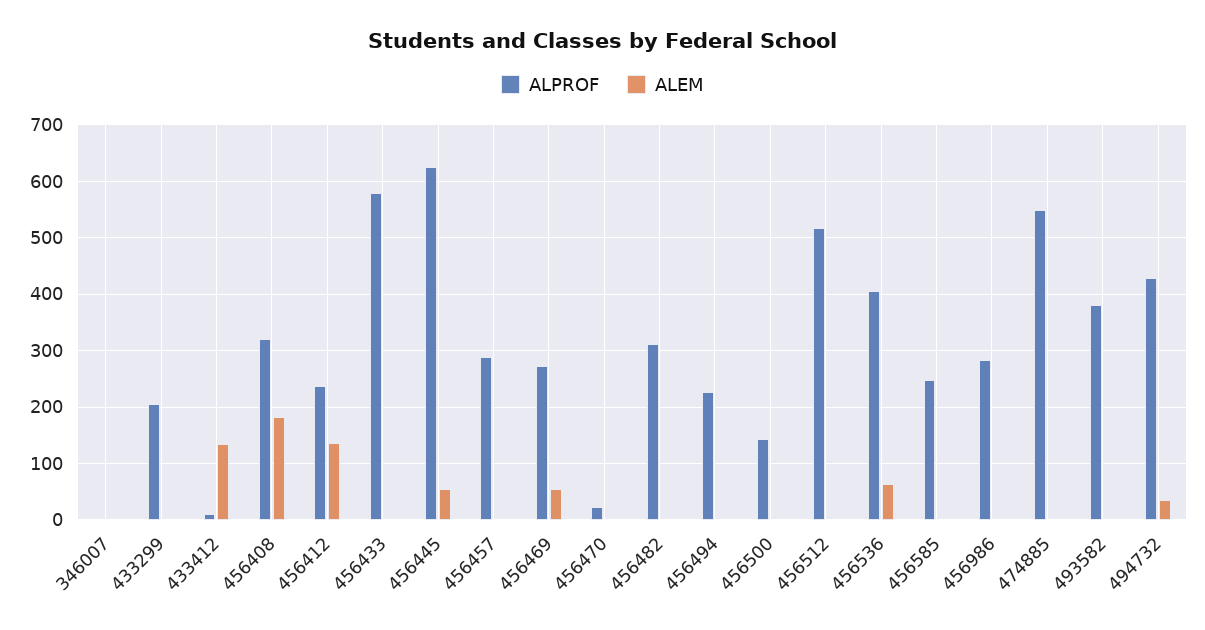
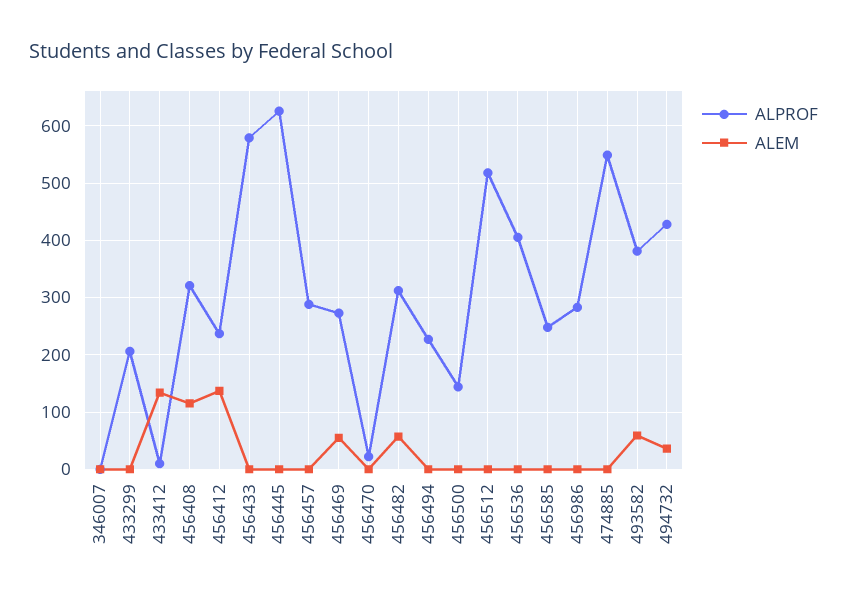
  {
    "ALPROF": {
      "346007": 0,
      "433299": 200,
      "433412": 20,
      "456408": 320,
      "456412": 240,
      "456433": 580,
      "456445": 620,
      "456457": 280,
      "456469": 280,
      "456470": 20,
      "456482": 320,
      "456494": 220,
      "456500": 140,
      "456512": 520,
      "456536": 400,
      "456585": 240,
      "456986": 280,
      "474885": 540,
      "493582": 380,
      "494732": 420
    },
    "ALEM": {
      "346007": 0,
      "433299": 0,
      "433412": 140,
-     "456408": 180,
+     "456408": 120,
      "456412": 140,
      "456433": 0,
-     "456445": 60,
+     "456445": 0,
      "456457": 0,
      "456469": 60,
      "456470": 0,
-     "456482": 0,
+     "456482": 60,
      "456494": 0,
      "456500": 0,
      "456512": 0,
-     "456536": 60,
+     "456536": 0,
      "456585": 0,
      "456986": 0,
      "474885": 0,
-     "493582": 0,
+     "493582": 60,
      "494732": 40
    }
  }

